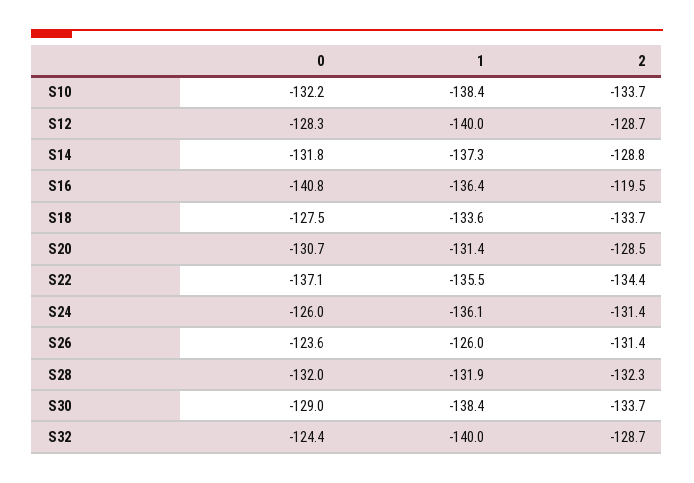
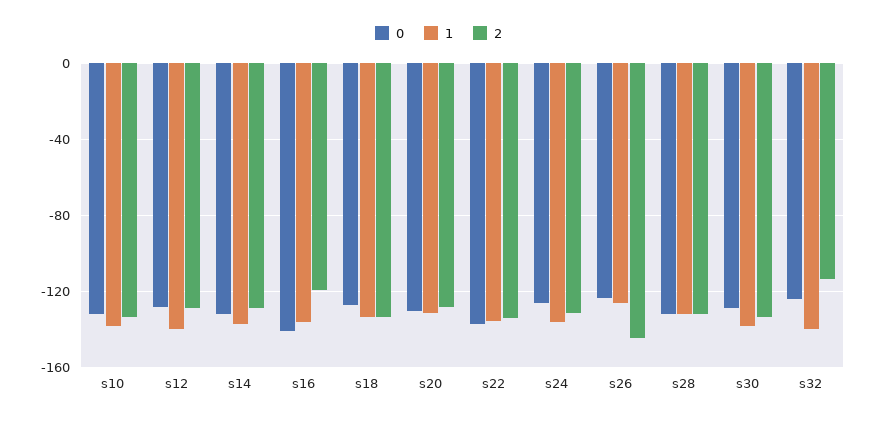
  {
    "0": {
      "S10": -132.2,
      "S12": -128.3,
      "S14": -131.8,
      "S16": -140.8,
      "S18": -127.5,
      "S20": -130.7,
      "S22": -137.1,
      "S24": -126,
      "S26": -123.6,
      "S28": -132,
      "S30": -129,
      "S32": -124.4
    },
    "1": {
      "S10": -138.4,
      "S12": -140,
      "S14": -137.3,
      "S16": -136.4,
      "S18": -133.6,
      "S20": -131.4,
      "S22": -135.5,
      "S24": -136.1,
      "S26": -126,
      "S28": -131.9,
      "S30": -138.4,
      "S32": -140
    },
    "2": {
      "S10": -133.7,
      "S12": -128.7,
      "S14": -128.8,
      "S16": -119.5,
      "S18": -133.7,
      "S20": -128.5,
      "S22": -134.4,
      "S24": -131.4,
-     "S26": -131.4,
+     "S26": -145,
      "S28": -132.3,
      "S30": -133.7,
-     "S32": -128.7
+     "S32": -115
    }
  }

